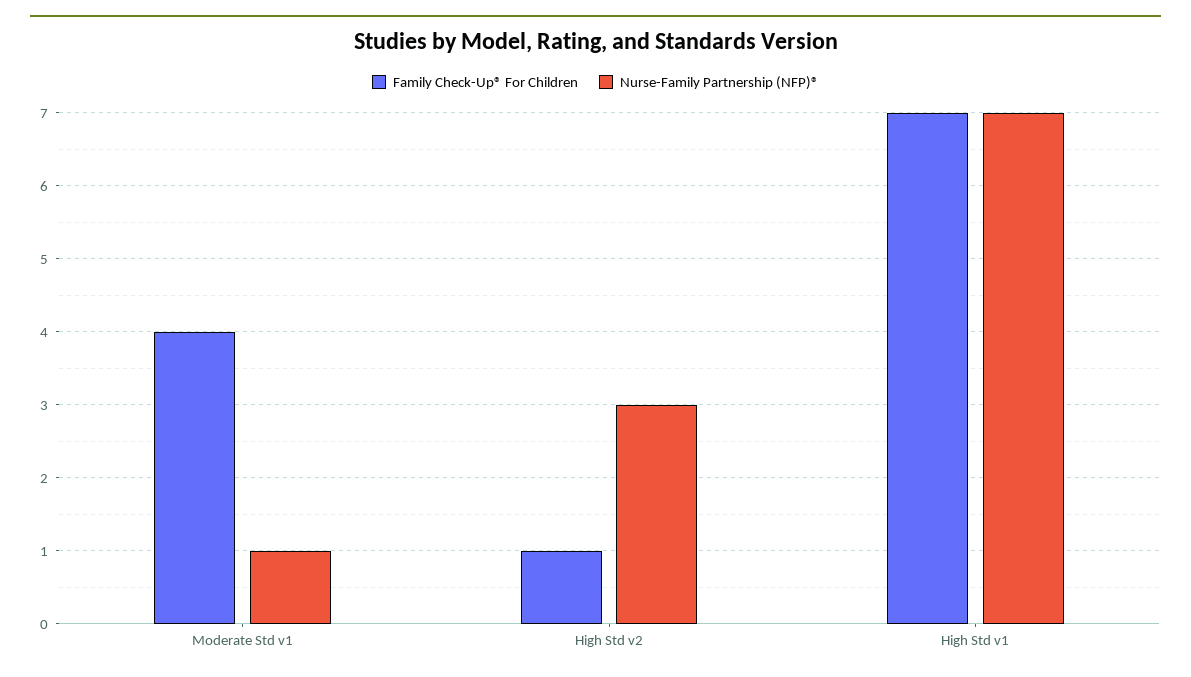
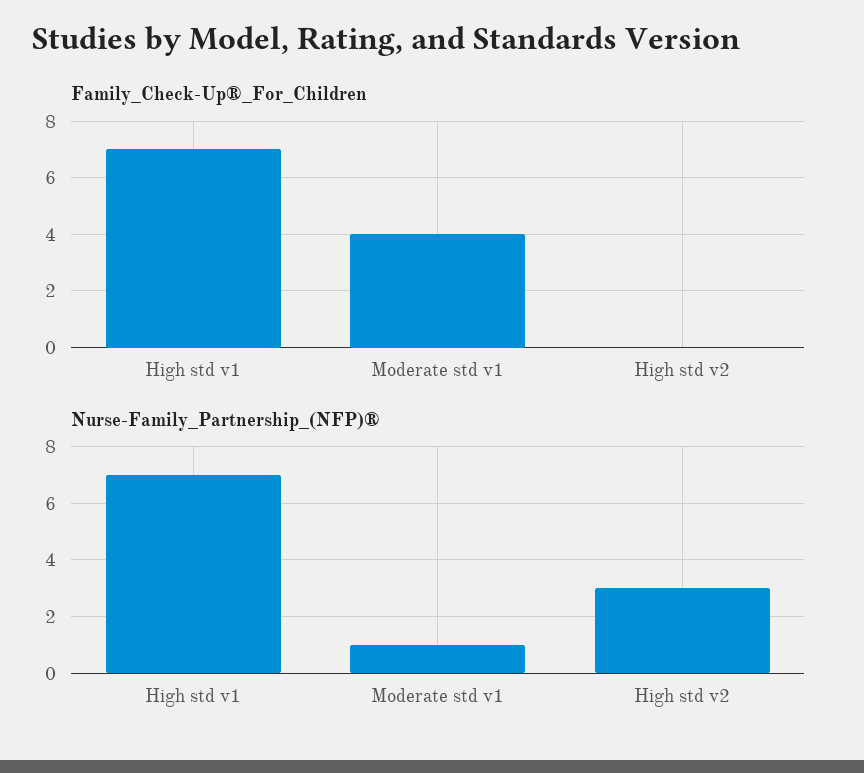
  {
    "Family Check-Up® For Children": {
      "Moderate Std v1": 4,
-     "High Std v2": 1,
+     "High Std v2": 0,
      "High Std v1": 7
    },
    "Nurse-Family Partnership (NFP)®": {
      "Moderate Std v1": 1,
      "High Std v2": 3,
      "High Std v1": 7
    }
  }

